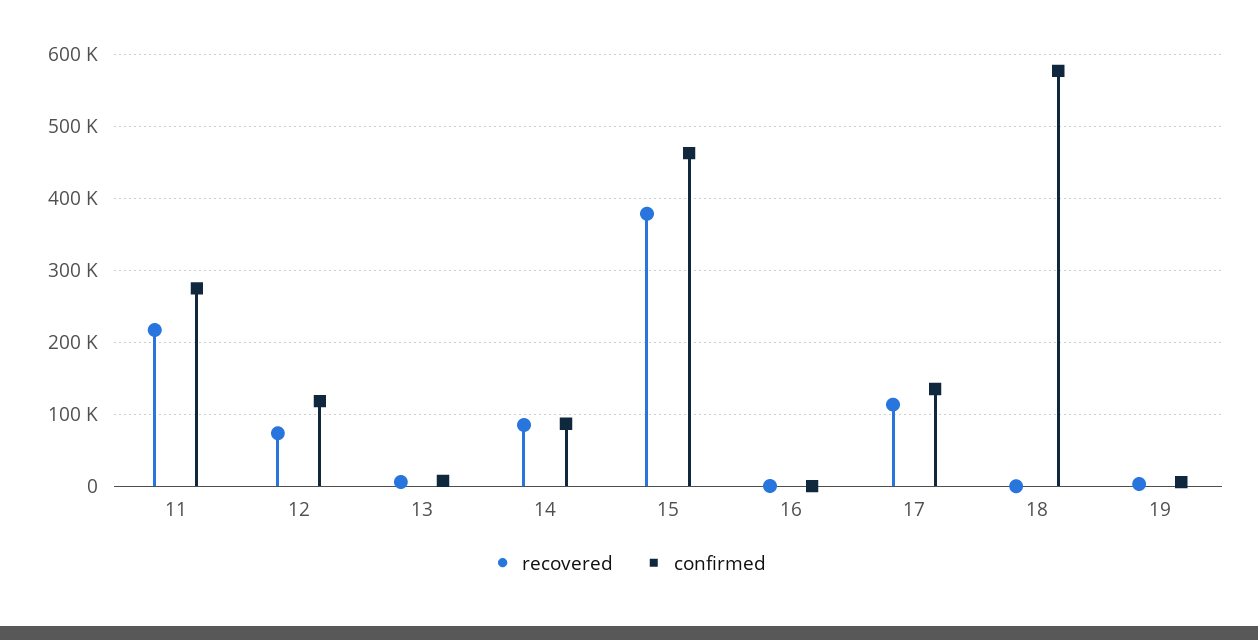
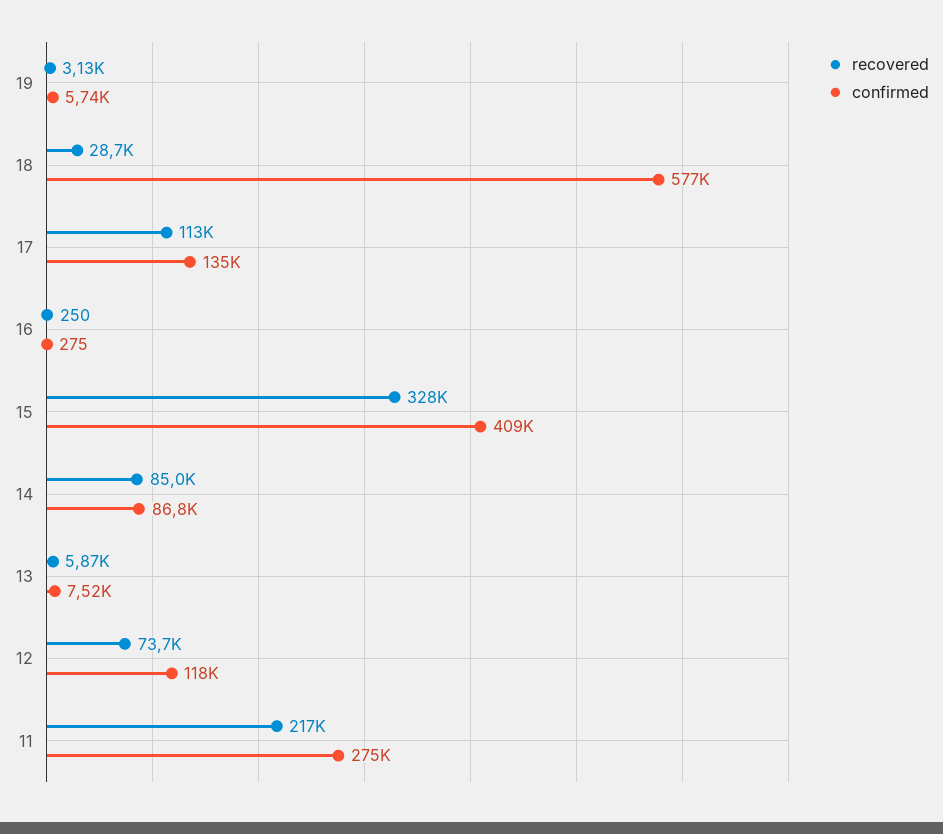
  {
    "recovered": {
      "11": 217000,
      "12": 73700,
      "13": 5870,
      "14": 85000,
-     "15": 380000,
+     "15": 328000,
      "16": 250,
      "17": 113000,
-     "18": 0,
+     "18": 28700,
      "19": 3130
    },
    "confirmed": {
      "11": 275000,
      "12": 118000,
      "13": 7520,
      "14": 86800,
-     "15": 460000,
+     "15": 409000,
      "16": 275,
      "17": 135000,
      "18": 577000,
      "19": 5740
    }
  }

